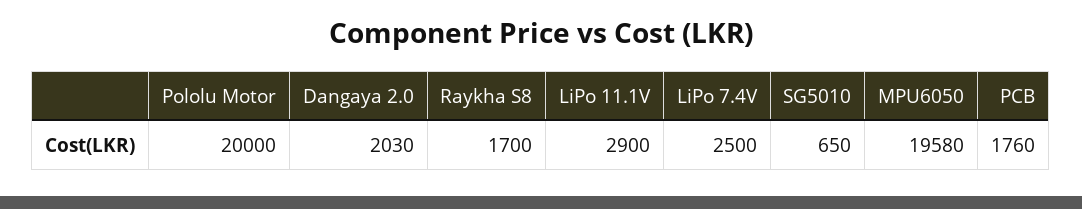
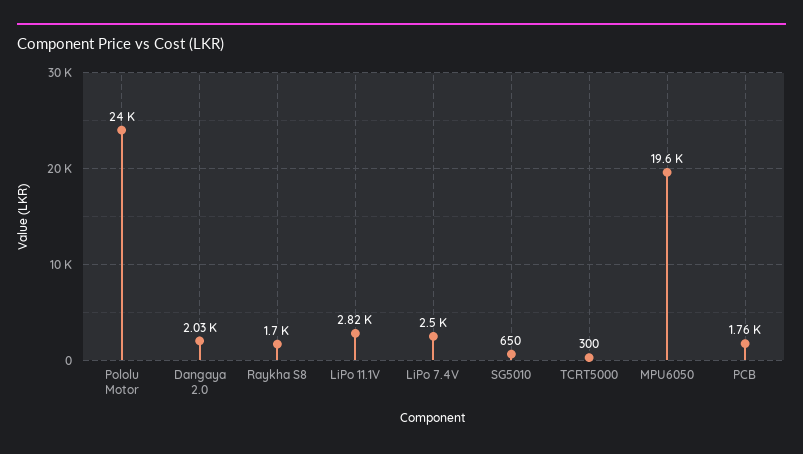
  {
-   "Pololu Motor": 20000,
+   "Pololu Motor": 24000,
    "Dangaya 2.0": 2030,
    "Raykha S8": 1700,
-   "LiPo 11.1V": 2900,
+   "LiPo 11.1V": 2820,
    "LiPo 7.4V": 2500,
    "SG5010": 650,
    "MPU6050": 19580,
-   "PCB": 1760
+   "PCB": 1760,
+   "TCRT5000": 300
  }

